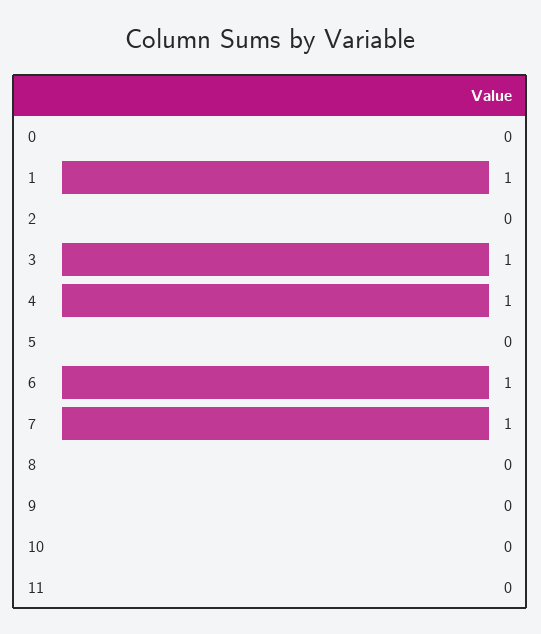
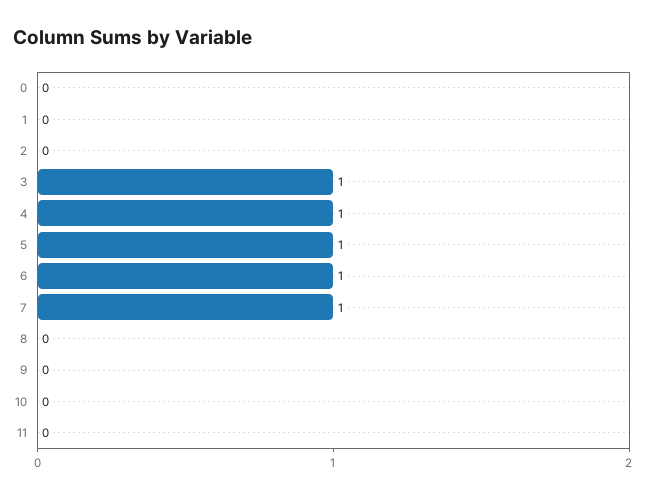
  {
    "0": 0,
-   "1": 1,
+   "1": 0,
    "2": 0,
    "3": 1,
    "4": 1,
-   "5": 0,
+   "5": 1,
    "6": 1,
    "7": 1,
    "8": 0,
    "9": 0,
    "10": 0,
    "11": 0
  }

